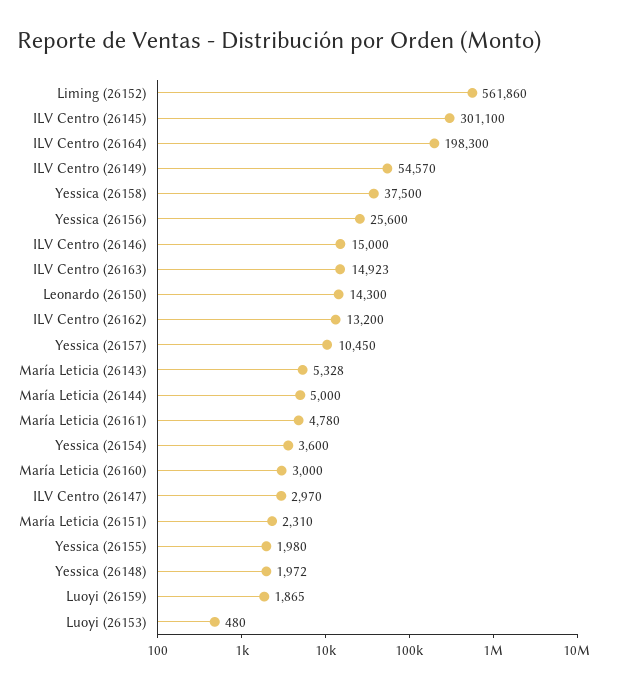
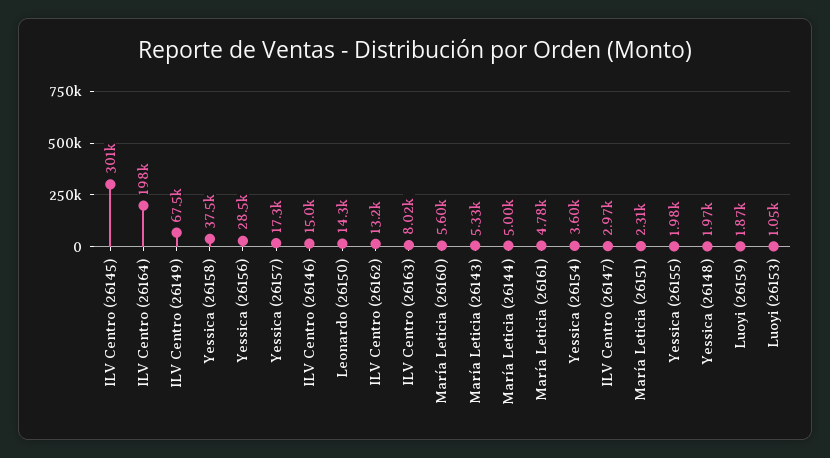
  {
-   "Liming (26152)": 561860,
    "ILV Centro (26145)": 301100,
    "ILV Centro (26164)": 198300,
-   "ILV Centro (26149)": 54570,
+   "ILV Centro (26149)": 67500,
    "Yessica (26158)": 37500,
-   "Yessica (26156)": 25600,
+   "Yessica (26156)": 28500,
    "ILV Centro (26146)": 15000,
-   "ILV Centro (26163)": 14923,
+   "ILV Centro (26163)": 8020,
    "Leonardo (26150)": 14300,
    "ILV Centro (26162)": 13200,
-   "Yessica (26157)": 10450,
+   "Yessica (26157)": 17300,
    "María Leticia (26143)": 5328,
    "María Leticia (26144)": 5000,
    "María Leticia (26161)": 4780,
    "Yessica (26154)": 3600,
-   "María Leticia (26160)": 3000,
+   "María Leticia (26160)": 5600,
    "ILV Centro (26147)": 2970,
    "María Leticia (26151)": 2310,
    "Yessica (26155)": 1980,
    "Yessica (26148)": 1972,
    "Luoyi (26159)": 1865,
-   "Luoyi (26153)": 480
+   "Luoyi (26153)": 1050
  }

